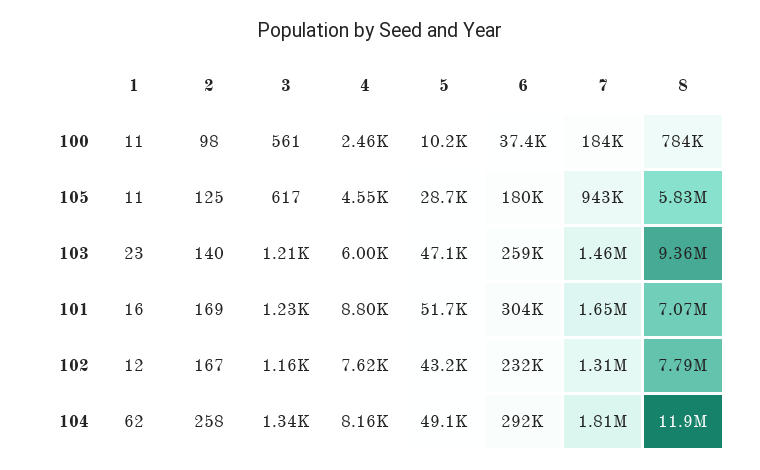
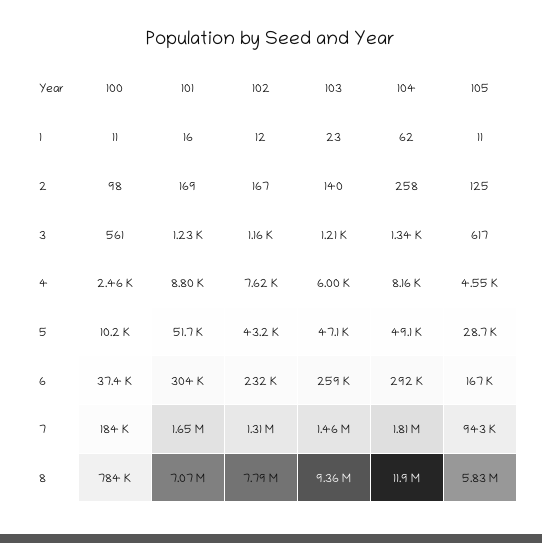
  {
    "1": {
      "100": 11,
      "105": 11,
      "103": 23,
      "101": 16,
      "102": 12,
      "104": 62
    },
    "2": {
      "100": 98,
      "105": 125,
      "103": 140,
      "101": 169,
      "102": 167,
      "104": 258
    },
    "3": {
      "100": 561,
      "105": 617,
      "103": 1210,
      "101": 1230,
      "102": 1160,
      "104": 1340
    },
    "4": {
      "100": 2460,
      "105": 4550,
      "103": 6000,
      "101": 8800,
      "102": 7620,
      "104": 8160
    },
    "5": {
      "100": 10200,
      "105": 28700,
      "103": 47100,
      "101": 51700,
      "102": 43200,
      "104": 49100
    },
    "6": {
      "100": 37400,
-     "105": 180000,
+     "105": 167000,
      "103": 259000,
      "101": 304000,
      "102": 232000,
      "104": 292000
    },
    "7": {
      "100": 184000,
      "105": 943000,
      "103": 1460000,
      "101": 1650000,
      "102": 1310000,
      "104": 1810000
    },
    "8": {
      "100": 784000,
      "105": 5830000,
      "103": 9360000,
      "101": 7070000,
      "102": 7790000,
      "104": 11900000
    }
  }

